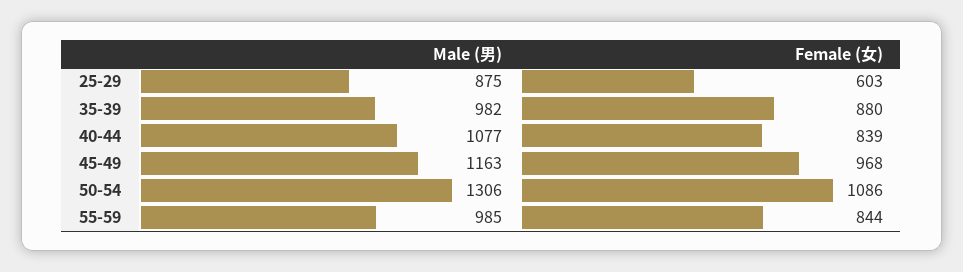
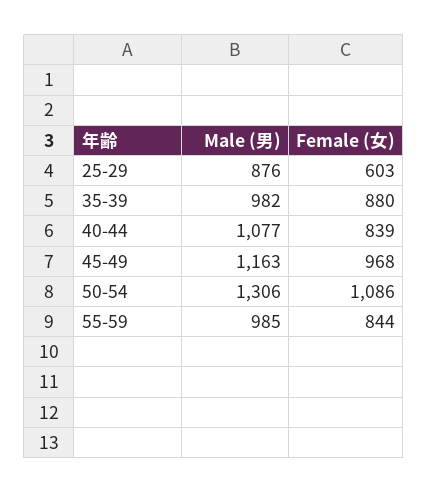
  {
    "Male (男)": {
-     "25-29": 875,
+     "25-29": 876,
      "35-39": 982,
      "40-44": 1077,
      "45-49": 1163,
      "50-54": 1306,
      "55-59": 985
    },
    "Female (女)": {
      "25-29": 603,
      "35-39": 880,
      "40-44": 839,
      "45-49": 968,
      "50-54": 1086,
      "55-59": 844
    }
  }

